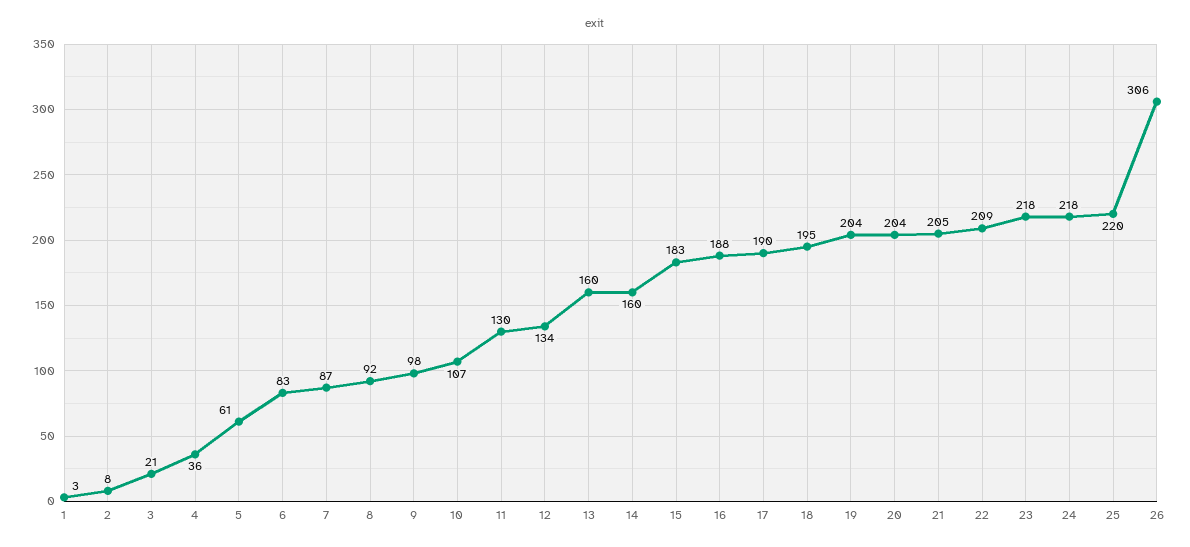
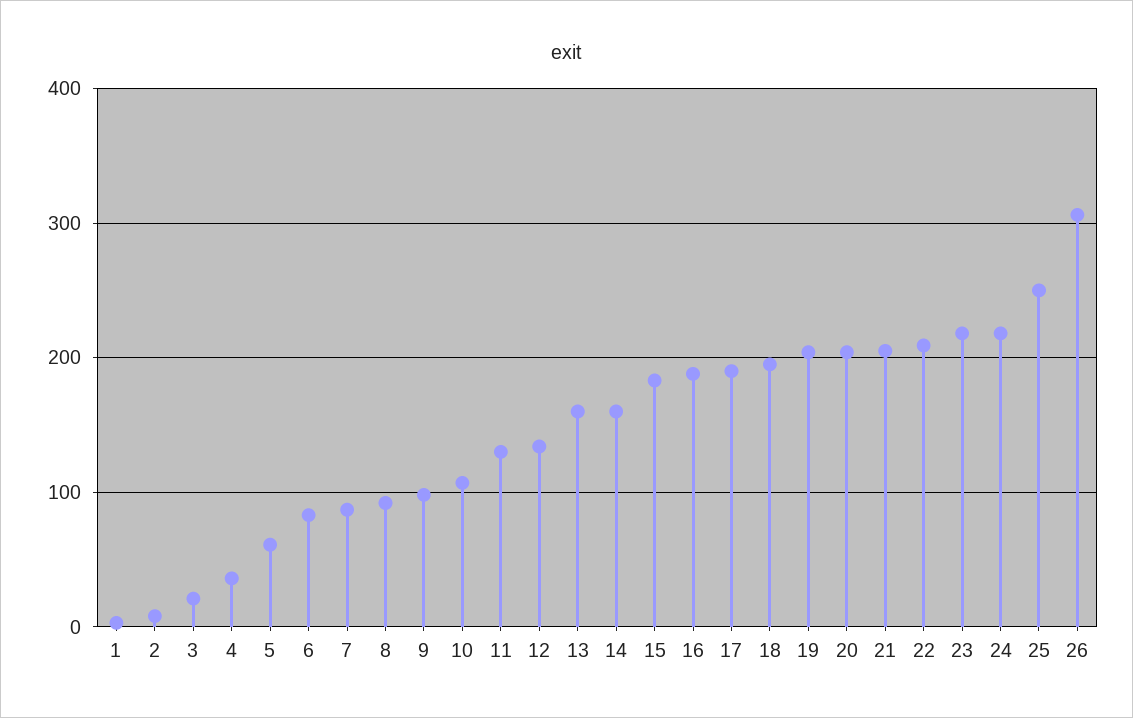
  {
    "1": 3,
    "2": 8,
    "3": 21,
    "4": 36,
    "5": 61,
    "6": 83,
    "7": 87,
    "8": 92,
    "9": 98,
    "10": 107,
    "11": 130,
    "12": 134,
    "13": 160,
    "14": 160,
    "15": 183,
    "16": 188,
    "17": 190,
    "18": 195,
    "19": 204,
    "20": 204,
    "21": 205,
    "22": 209,
    "23": 218,
    "24": 218,
-   "25": 220,
+   "25": 250,
    "26": 306
  }

